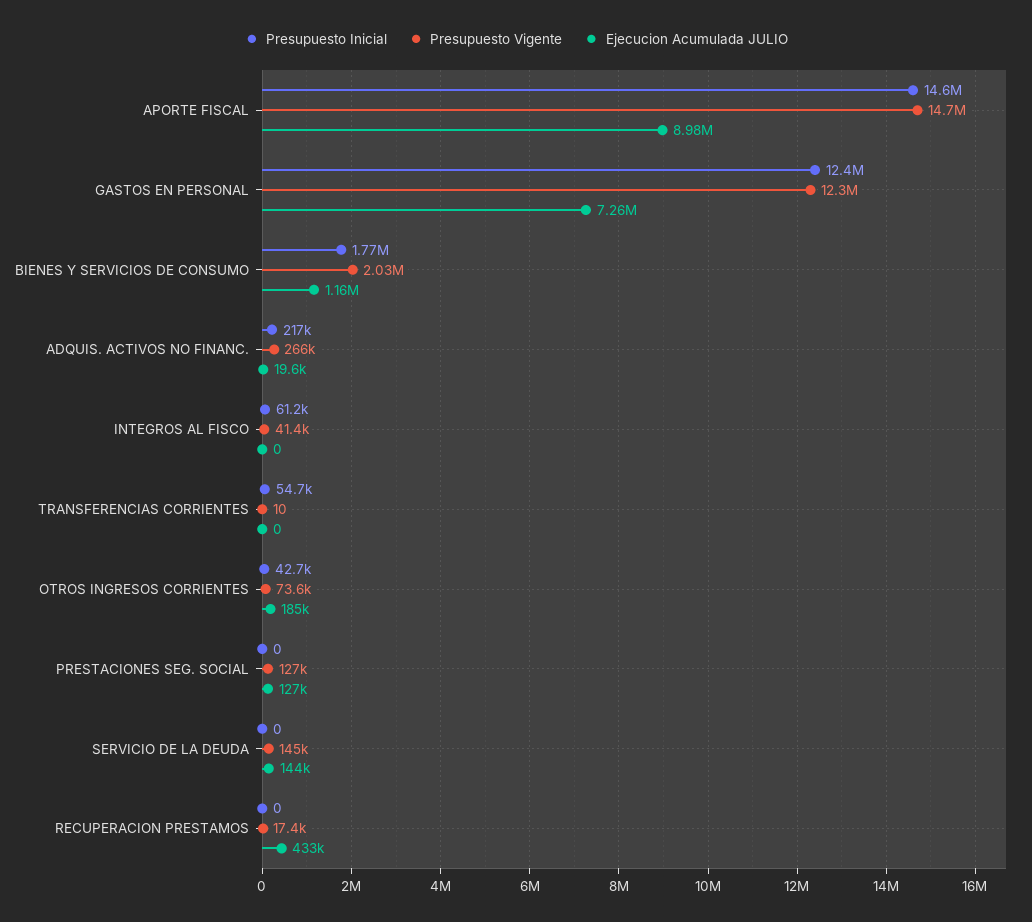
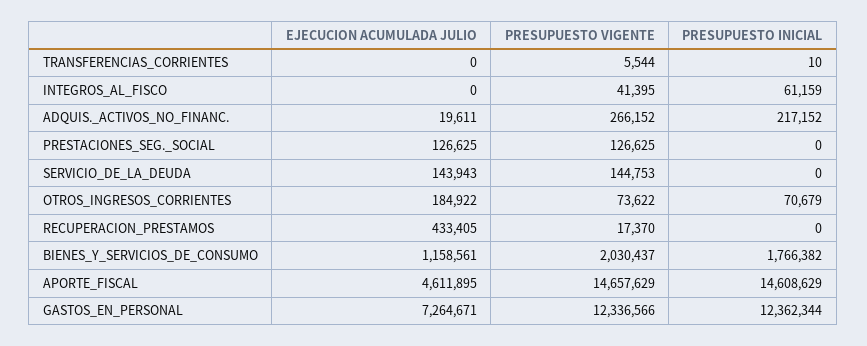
  {
    "Presupuesto Inicial": {
      "APORTE FISCAL": 14608629,
      "GASTOS EN PERSONAL": 12362344,
      "BIENES Y SERVICIOS DE CONSUMO": 1766382,
      "ADQUIS. ACTIVOS NO FINANC.": 217152,
      "INTEGROS AL FISCO": 61159,
-     "TRANSFERENCIAS CORRIENTES": 54700,
+     "TRANSFERENCIAS CORRIENTES": 10,
-     "OTROS INGRESOS CORRIENTES": 42700,
+     "OTROS INGRESOS CORRIENTES": 70679,
      "PRESTACIONES SEG. SOCIAL": 0,
      "SERVICIO DE LA DEUDA": 0,
      "RECUPERACION PRESTAMOS": 0
    },
    "Presupuesto Vigente": {
      "APORTE FISCAL": 14657629,
      "GASTOS EN PERSONAL": 12336566,
      "BIENES Y SERVICIOS DE CONSUMO": 2030437,
      "ADQUIS. ACTIVOS NO FINANC.": 266152,
      "INTEGROS AL FISCO": 41395,
-     "TRANSFERENCIAS CORRIENTES": 10,
+     "TRANSFERENCIAS CORRIENTES": 5544,
      "OTROS INGRESOS CORRIENTES": 73622,
      "PRESTACIONES SEG. SOCIAL": 126625,
      "SERVICIO DE LA DEUDA": 144753,
      "RECUPERACION PRESTAMOS": 17370
    },
    "Ejecucion Acumulada JULIO": {
-     "APORTE FISCAL": 8980000,
+     "APORTE FISCAL": 4611895,
      "GASTOS EN PERSONAL": 7264671,
      "BIENES Y SERVICIOS DE CONSUMO": 1158561,
      "ADQUIS. ACTIVOS NO FINANC.": 19611,
      "INTEGROS AL FISCO": 0,
      "TRANSFERENCIAS CORRIENTES": 0,
      "OTROS INGRESOS CORRIENTES": 184922,
      "PRESTACIONES SEG. SOCIAL": 126625,
      "SERVICIO DE LA DEUDA": 143943,
      "RECUPERACION PRESTAMOS": 433405
    }
  }

